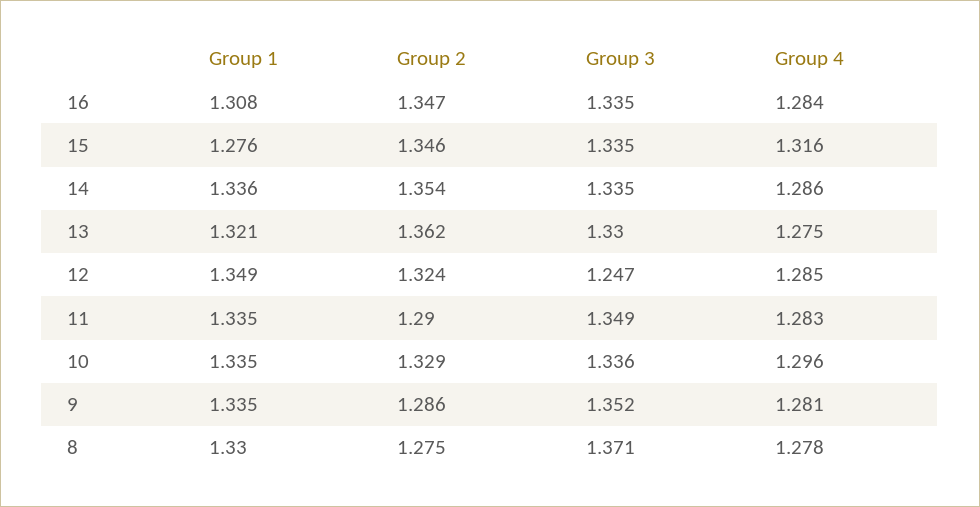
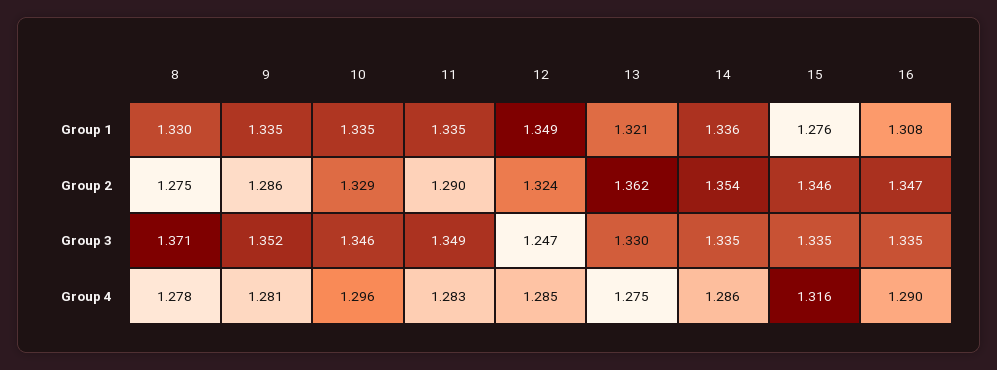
  {
    "Group 1": {
      "16": 1.308,
      "15": 1.276,
      "14": 1.336,
      "13": 1.321,
      "12": 1.349,
      "11": 1.335,
      "10": 1.335,
      "9": 1.335,
      "8": 1.33
    },
    "Group 2": {
      "16": 1.347,
      "15": 1.346,
      "14": 1.354,
      "13": 1.362,
      "12": 1.324,
      "11": 1.29,
      "10": 1.329,
      "9": 1.286,
      "8": 1.275
    },
    "Group 3": {
      "16": 1.335,
      "15": 1.335,
      "14": 1.335,
      "13": 1.33,
      "12": 1.247,
      "11": 1.349,
-     "10": 1.336,
+     "10": 1.346,
      "9": 1.352,
      "8": 1.371
    },
    "Group 4": {
-     "16": 1.284,
+     "16": 1.29,
      "15": 1.316,
      "14": 1.286,
      "13": 1.275,
      "12": 1.285,
      "11": 1.283,
      "10": 1.296,
      "9": 1.281,
      "8": 1.278
    }
  }

